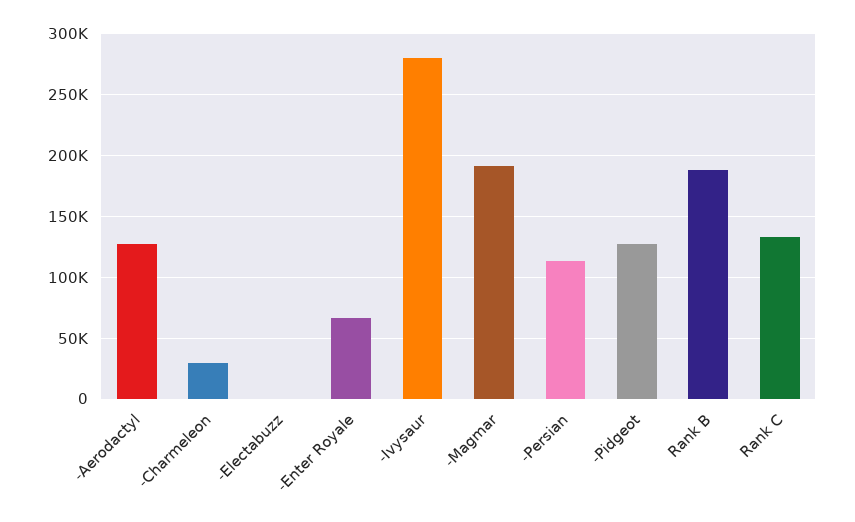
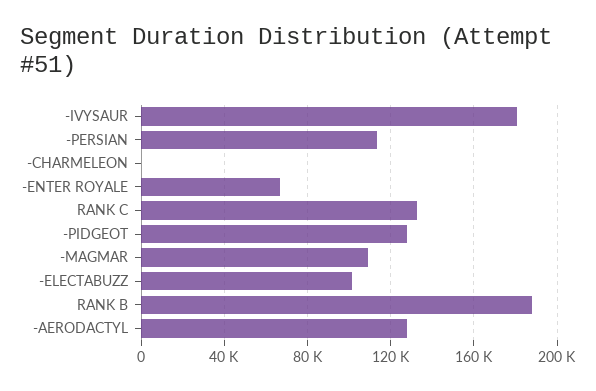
  {
    "-Aerodactyl": 130000,
-   "-Charmeleon": 30000,
+   "-Charmeleon": 0,
-   "-Electabuzz": 0,
+   "-Electabuzz": 100000,
    "-Enter Royale": 65000,
-   "-Ivysaur": 280000,
+   "-Ivysaur": 180000,
-   "-Magmar": 190000,
+   "-Magmar": 110000,
    "-Persian": 115000,
    "-Pidgeot": 130000,
    "Rank B": 190000,
    "Rank C": 135000
  }

